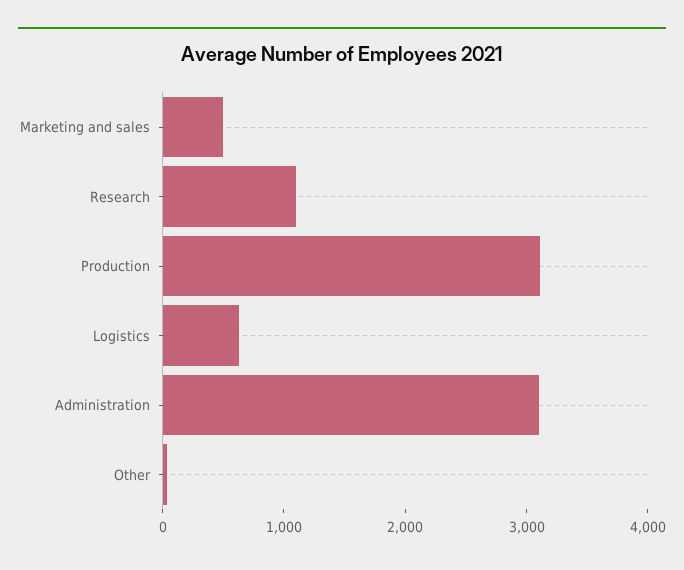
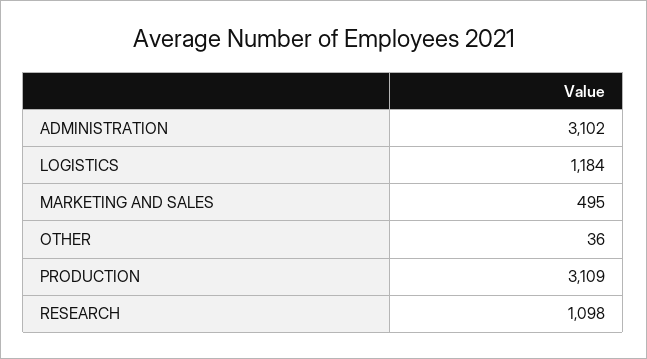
  {
    "Marketing and sales": 495,
    "Research": 1098,
    "Production": 3109,
-   "Logistics": 600,
+   "Logistics": 1184,
    "Administration": 3102,
    "Other": 36
  }

